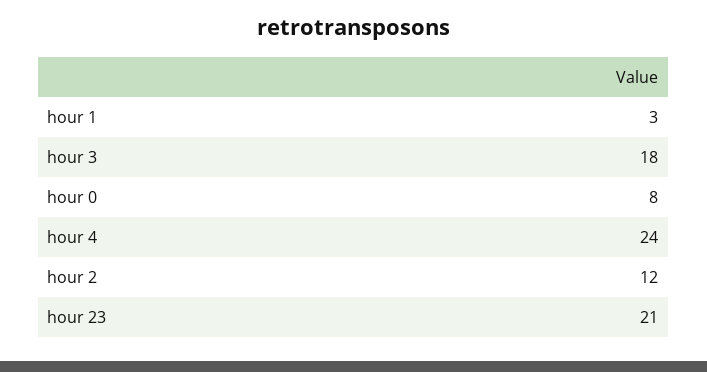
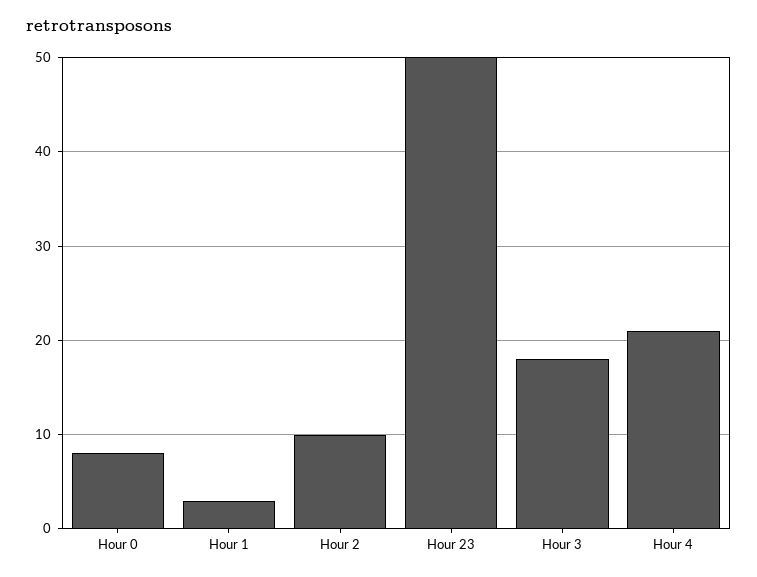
  {
    "hour 1": 3,
    "hour 3": 18,
    "hour 0": 8,
-   "hour 4": 24,
+   "hour 4": 21,
-   "hour 2": 12,
+   "hour 2": 10,
-   "hour 23": 21
+   "hour 23": 50
  }

